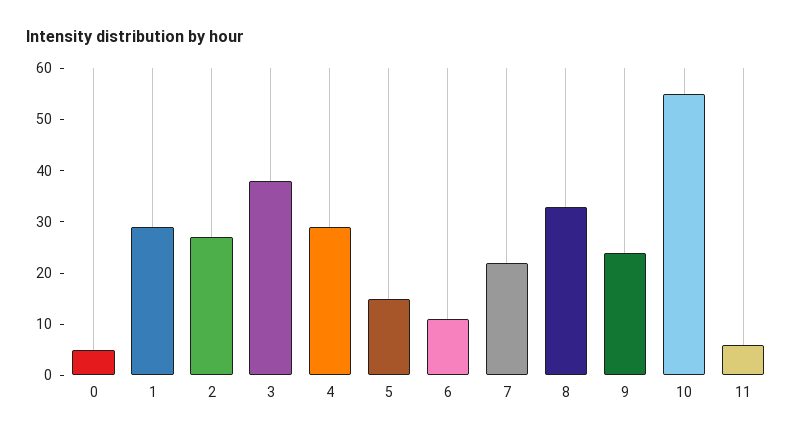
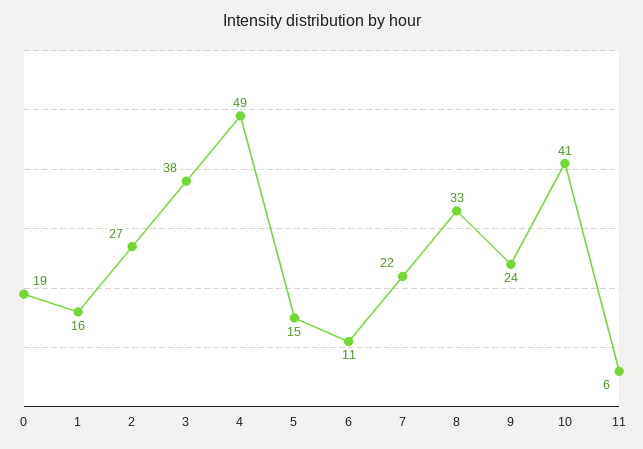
  {
-   "0": 5,
+   "0": 19,
-   "1": 30,
+   "1": 16,
    "2": 27,
    "3": 38,
-   "4": 30,
+   "4": 49,
    "5": 15,
    "6": 11,
    "7": 22,
    "8": 33,
    "9": 24,
-   "10": 55,
+   "10": 41,
    "11": 6
  }

